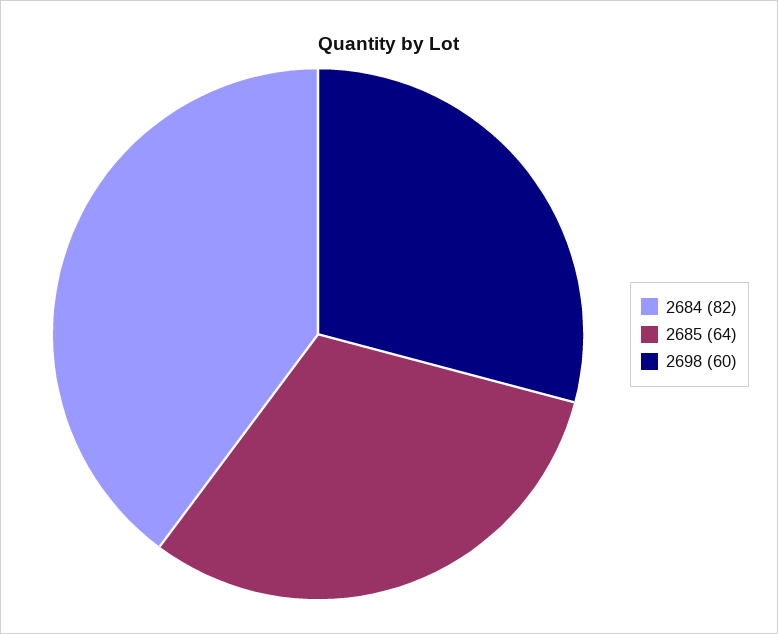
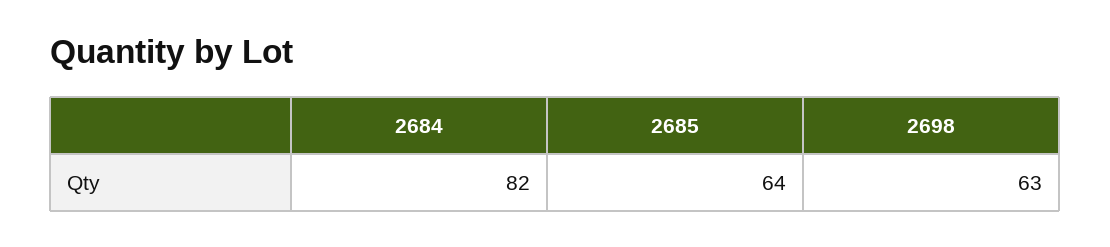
  {
    "2684": 82,
    "2685": 64,
-   "2698": 60
+   "2698": 63
  }

